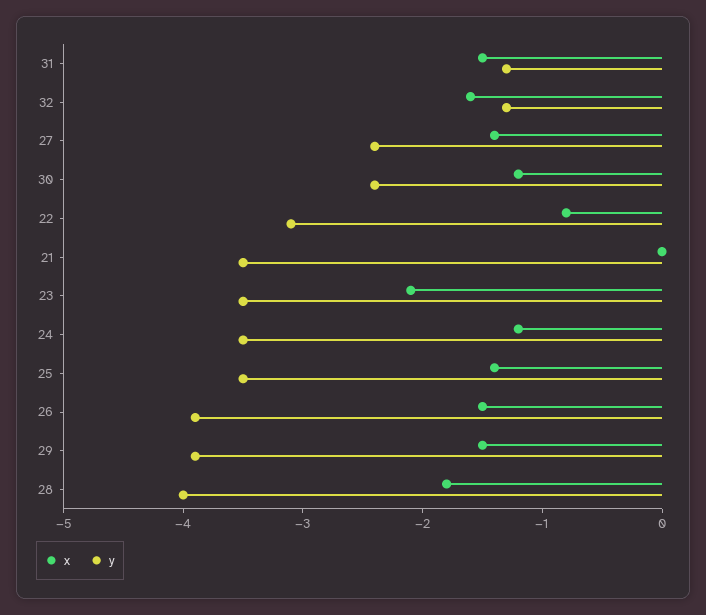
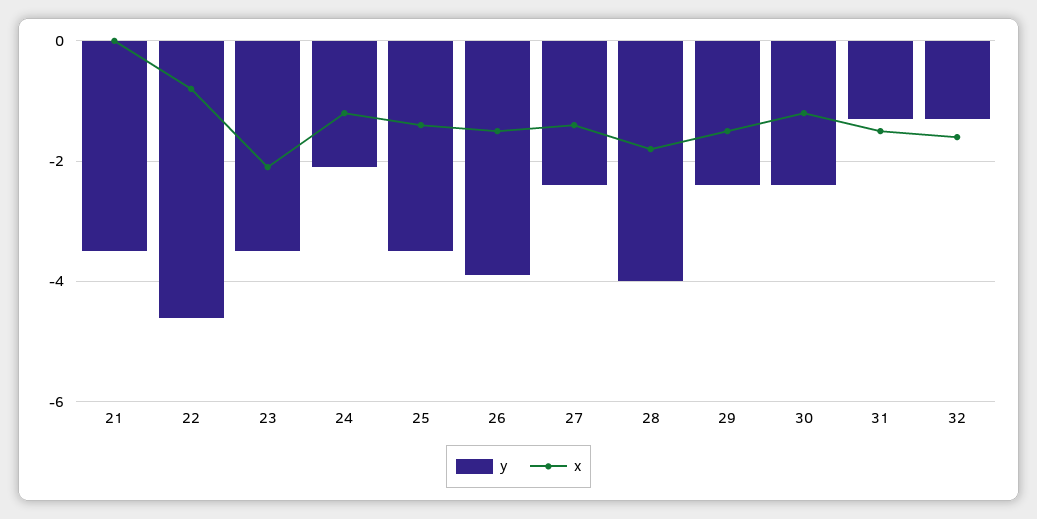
  {
    "x": {
      "31": -1.5,
      "32": -1.6,
      "27": -1.4,
      "30": -1.2,
      "22": -0.8,
      "21": 0,
      "23": -2.1,
      "24": -1.2,
      "25": -1.4,
      "26": -1.5,
      "29": -1.5,
      "28": -1.8
    },
    "y": {
      "31": -1.3,
      "32": -1.3,
      "27": -2.4,
      "30": -2.4,
-     "22": -3.1,
+     "22": -4.5,
      "21": -3.5,
      "23": -3.5,
-     "24": -3.5,
+     "24": -2,
      "25": -3.5,
      "26": -3.9,
-     "29": -3.9,
+     "29": -2.5,
      "28": -4
    }
  }

